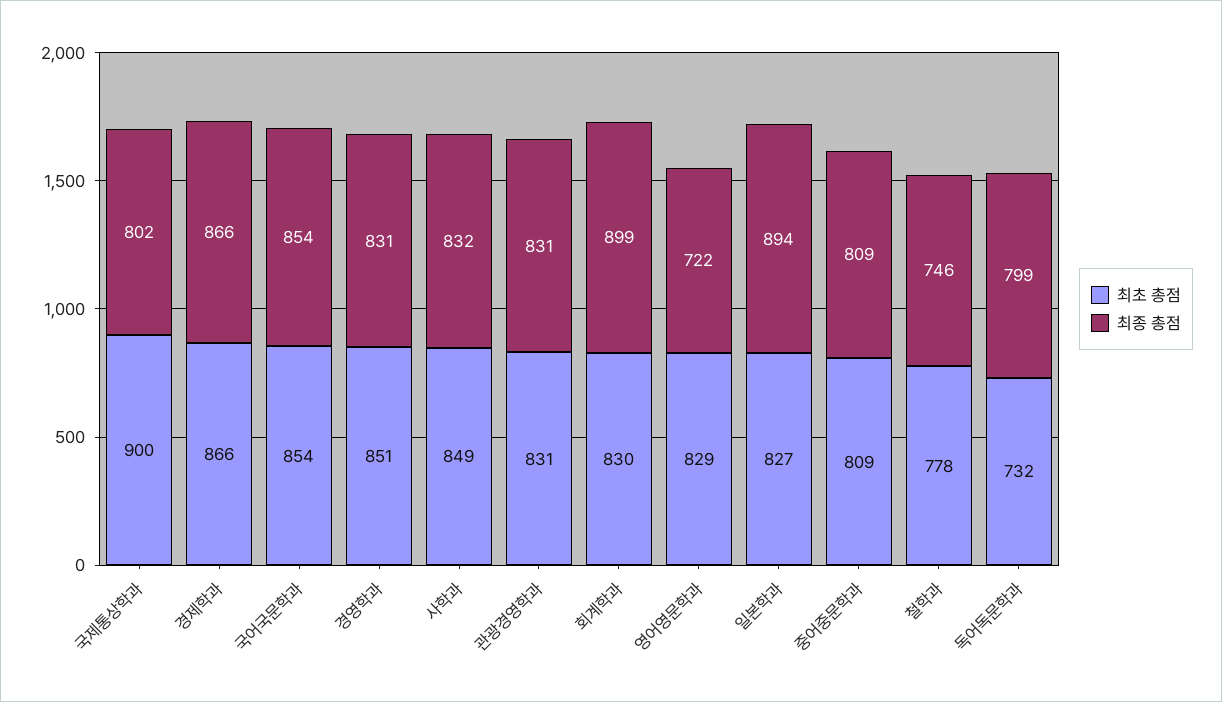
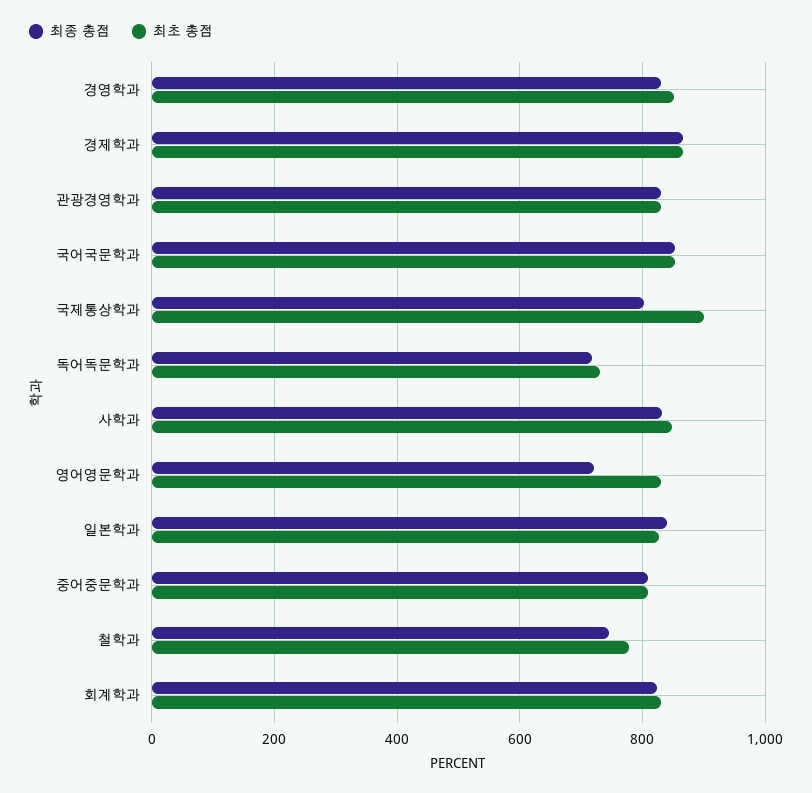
  {
    "최초 총점": {
      "국제통상학과": 900,
      "경제학과": 866,
      "국어국문학과": 854,
      "경영학과": 851,
      "사학과": 849,
      "관광경영학과": 831,
      "회계학과": 830,
      "영어영문학과": 829,
      "일본학과": 827,
      "중어중문학과": 809,
      "철학과": 778,
      "독어독문학과": 732
    },
    "최종 총점": {
      "국제통상학과": 802,
      "경제학과": 866,
      "국어국문학과": 854,
      "경영학과": 831,
      "사학과": 832,
      "관광경영학과": 831,
-     "회계학과": 899,
+     "회계학과": 820,
      "영어영문학과": 722,
-     "일본학과": 894,
+     "일본학과": 840,
      "중어중문학과": 809,
      "철학과": 746,
-     "독어독문학과": 799
+     "독어독문학과": 720
    }
  }

